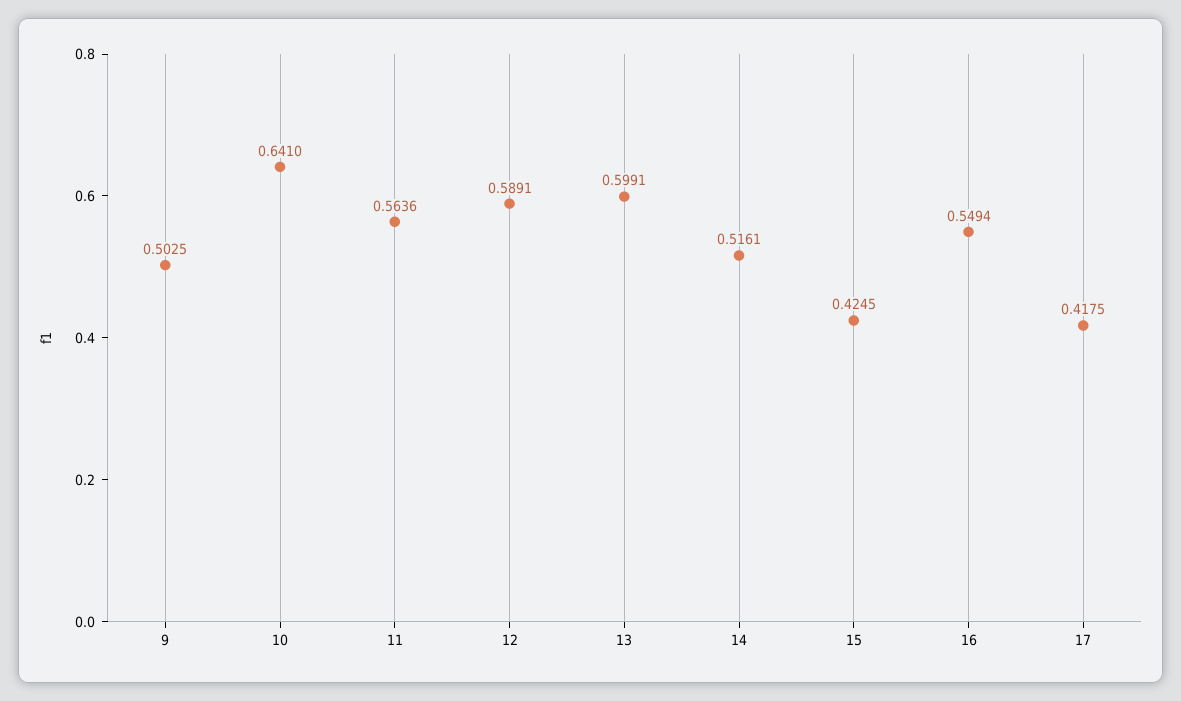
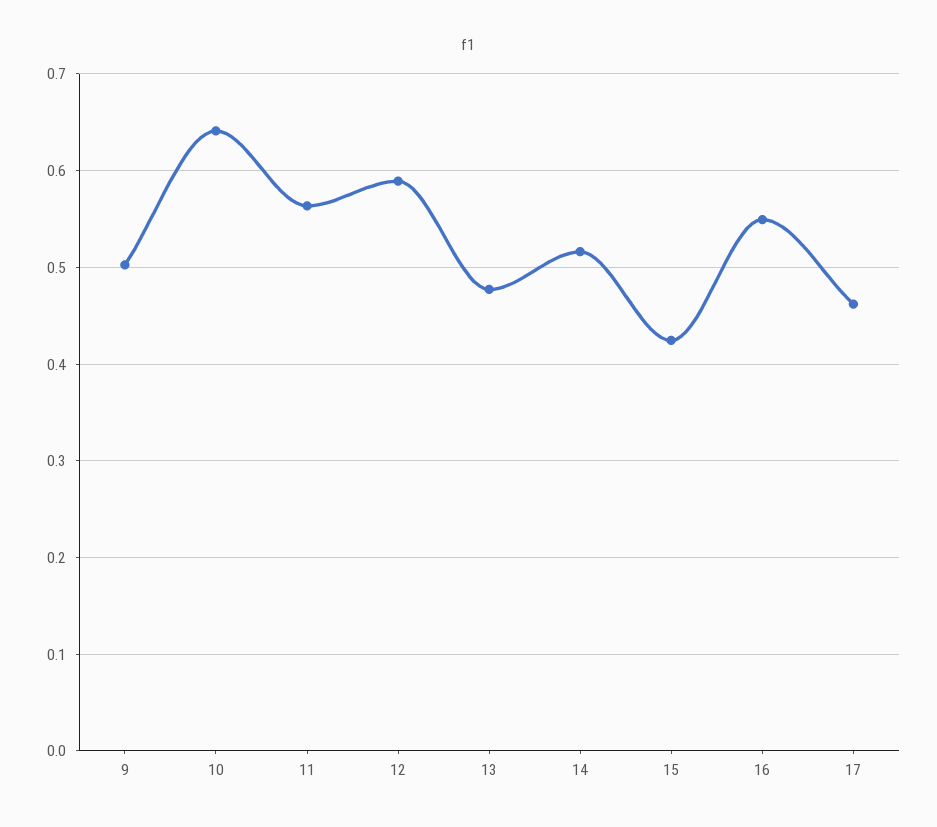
  {
    "9": 0.5025,
    "10": 0.641,
    "11": 0.5636,
    "12": 0.5891,
-   "13": 0.5991,
+   "13": 0.48,
    "14": 0.5161,
    "15": 0.4245,
    "16": 0.5494,
-   "17": 0.4175
+   "17": 0.46
  }

